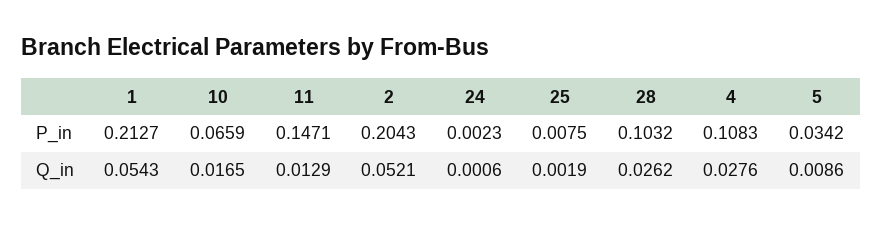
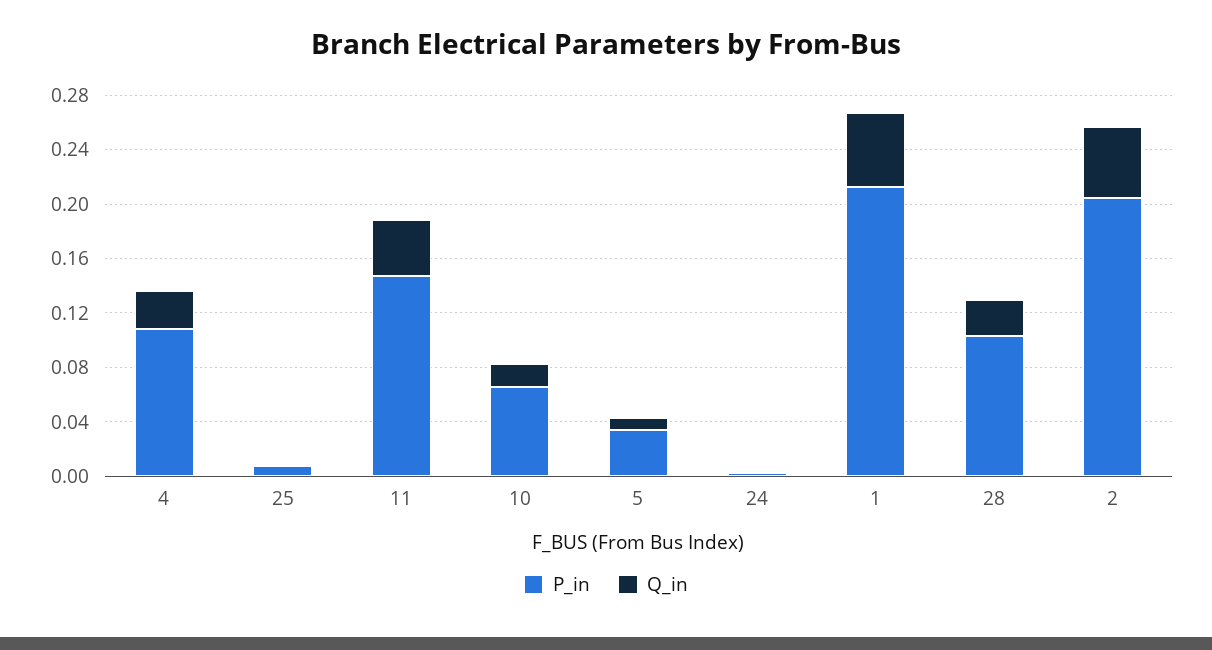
  {
    "P_in": {
      "1": 0.2127,
      "10": 0.0659,
      "11": 0.1471,
      "2": 0.2043,
      "24": 0.0023,
      "25": 0.0075,
      "28": 0.1032,
      "4": 0.1083,
      "5": 0.0342
    },
    "Q_in": {
      "1": 0.0543,
      "10": 0.0165,
-     "11": 0.0129,
+     "11": 0.04,
      "2": 0.0521,
      "24": 0.0006,
      "25": 0.0019,
      "28": 0.0262,
      "4": 0.0276,
      "5": 0.0086
    }
  }

